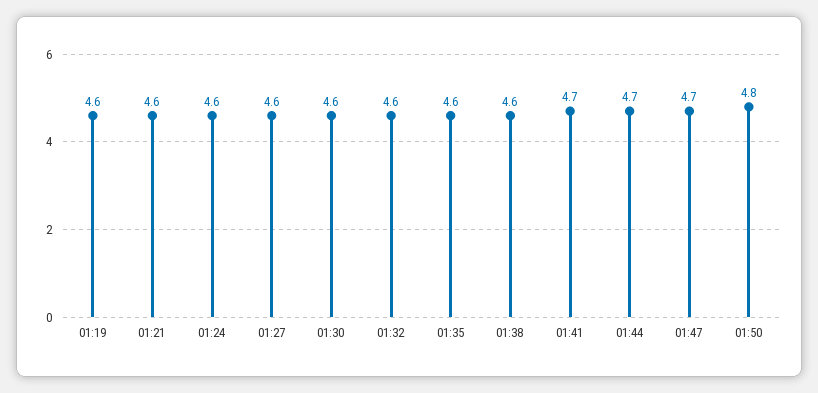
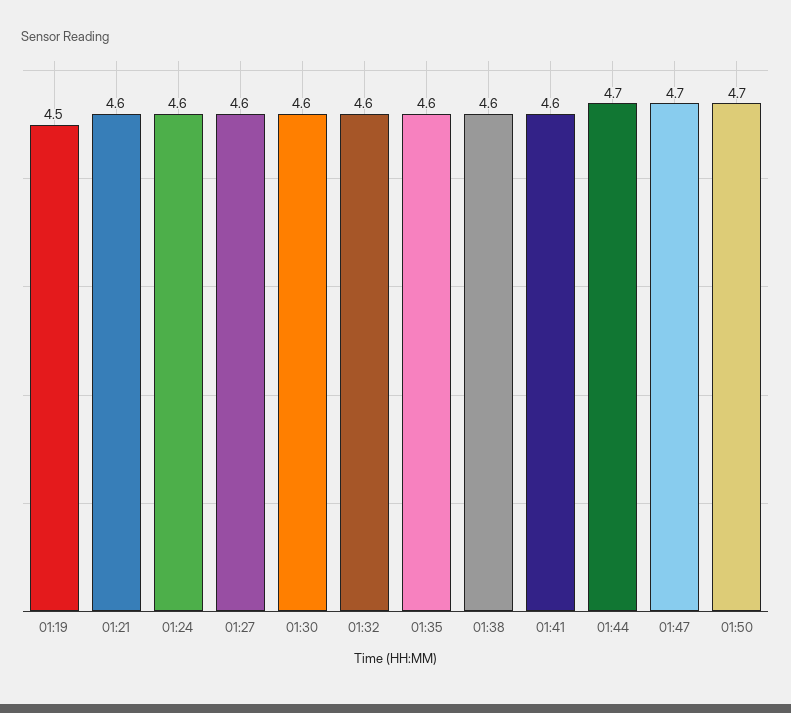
  {
-   "01:19": 4.6,
+   "01:19": 4.5,
    "01:21": 4.6,
    "01:24": 4.6,
    "01:27": 4.6,
    "01:30": 4.6,
    "01:32": 4.6,
    "01:35": 4.6,
    "01:38": 4.6,
-   "01:41": 4.7,
+   "01:41": 4.6,
    "01:44": 4.7,
    "01:47": 4.7,
-   "01:50": 4.8
+   "01:50": 4.7
  }

